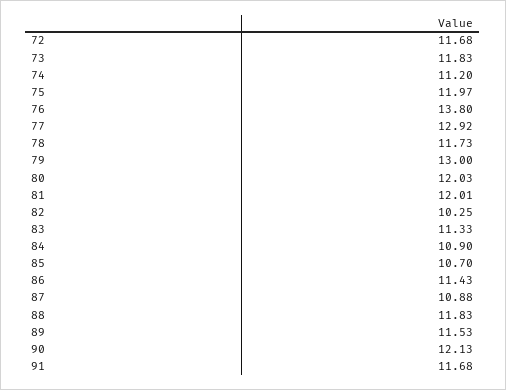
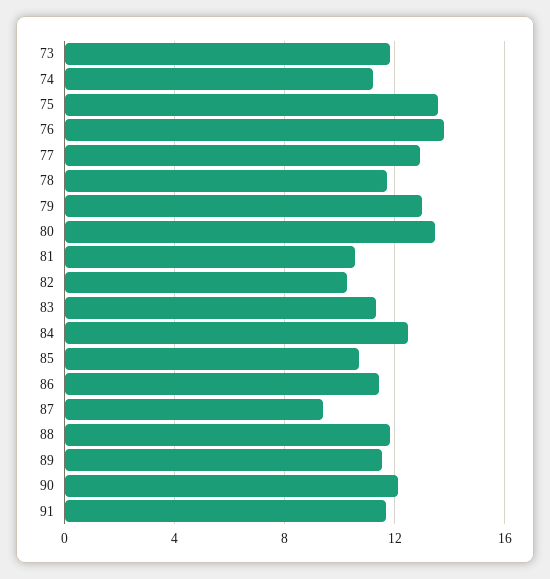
  {
-   "72": 11.68,
    "73": 11.83,
    "74": 11.2,
-   "75": 11.97,
+   "75": 13.5,
    "76": 13.8,
    "77": 12.92,
    "78": 11.73,
    "79": 13,
-   "80": 12.03,
+   "80": 13.5,
-   "81": 12.01,
+   "81": 10.5,
    "82": 10.25,
    "83": 11.33,
-   "84": 10.9,
+   "84": 12.5,
    "85": 10.7,
    "86": 11.43,
-   "87": 10.88,
+   "87": 9.5,
    "88": 11.83,
    "89": 11.53,
    "90": 12.13,
    "91": 11.68
  }

